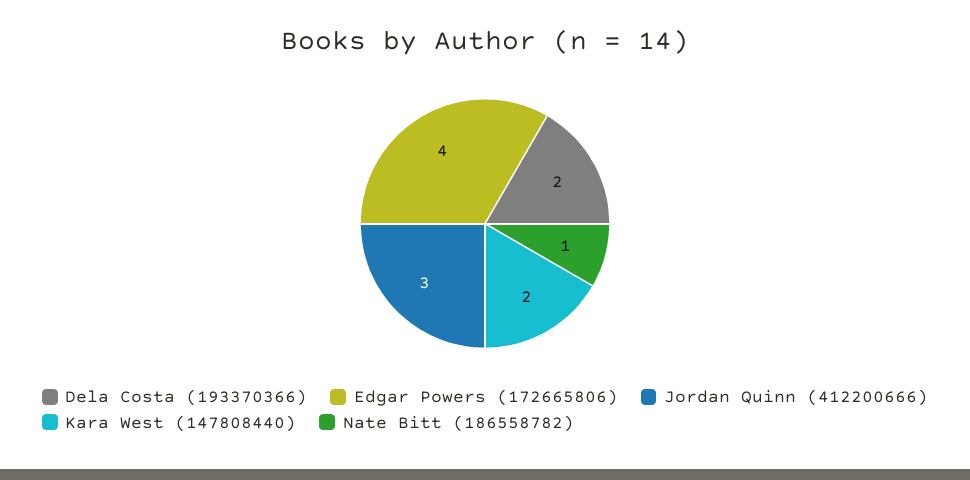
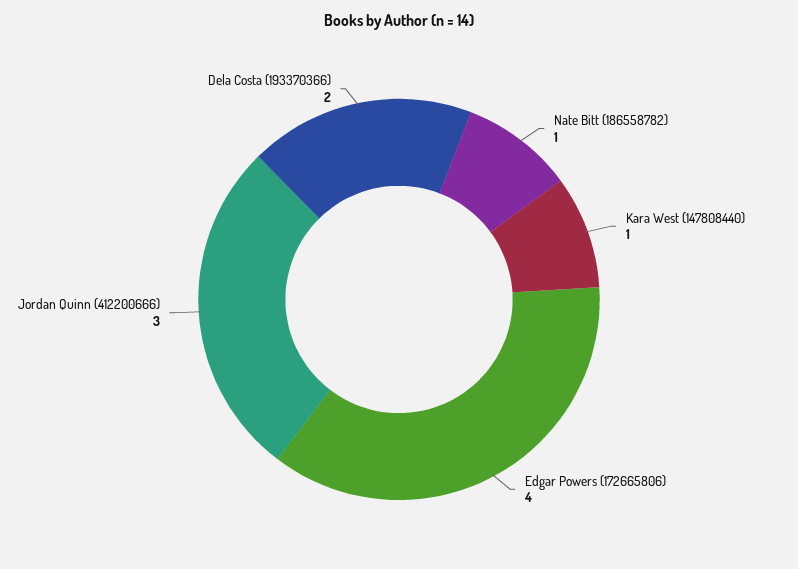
  {
    "Dela Costa (193370366)": 2,
    "Edgar Powers (172665806)": 4,
    "Jordan Quinn (412200666)": 3,
-   "Kara West (147808440)": 2,
+   "Kara West (147808440)": 1,
    "Nate Bitt (186558782)": 1
  }

